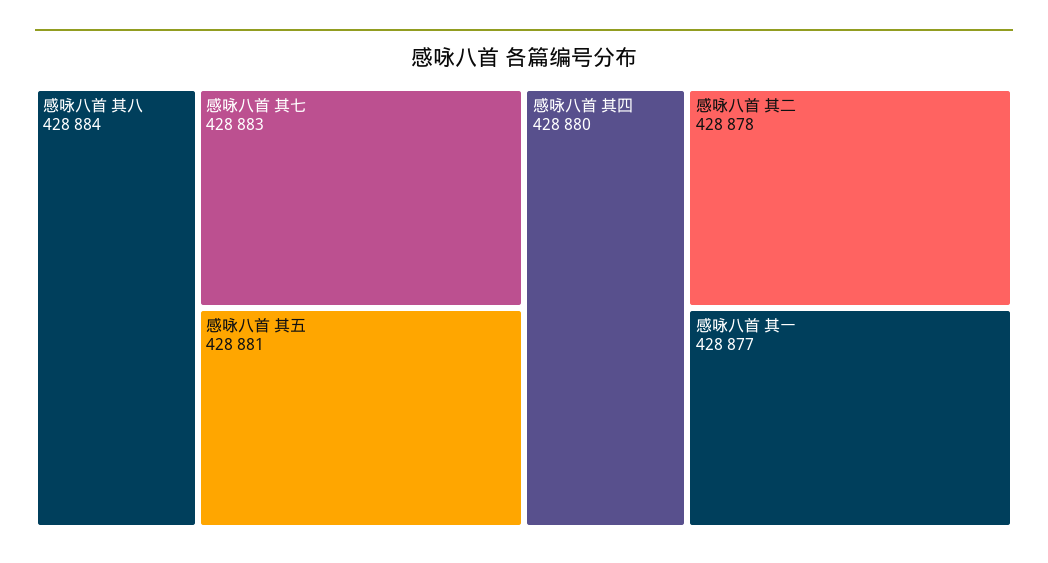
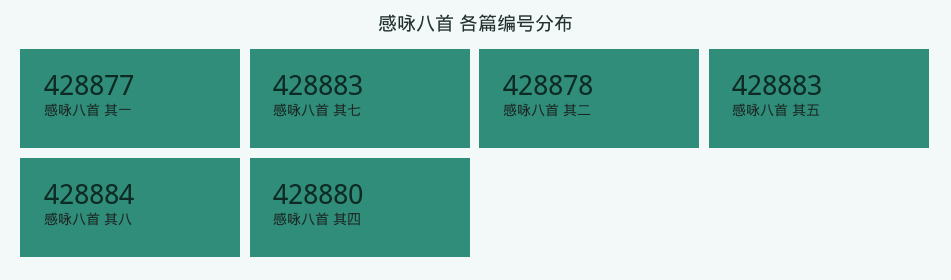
  {
    "感咏八首 其八": 428884,
    "感咏八首 其七": 428883,
-   "感咏八首 其五": 428881,
+   "感咏八首 其五": 428883,
    "感咏八首 其四": 428880,
    "感咏八首 其二": 428878,
    "感咏八首 其一": 428877
  }

